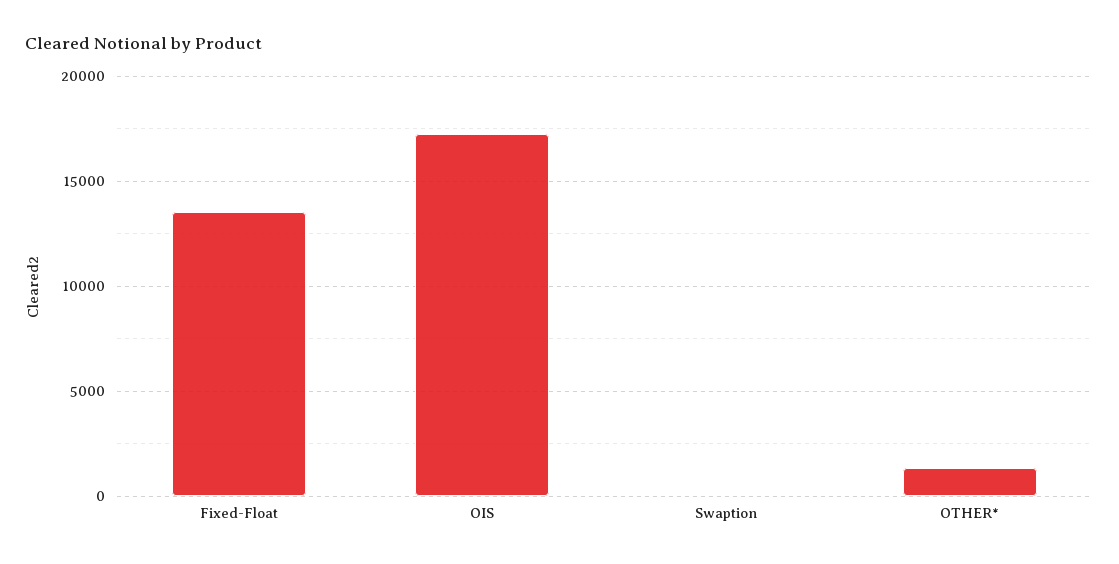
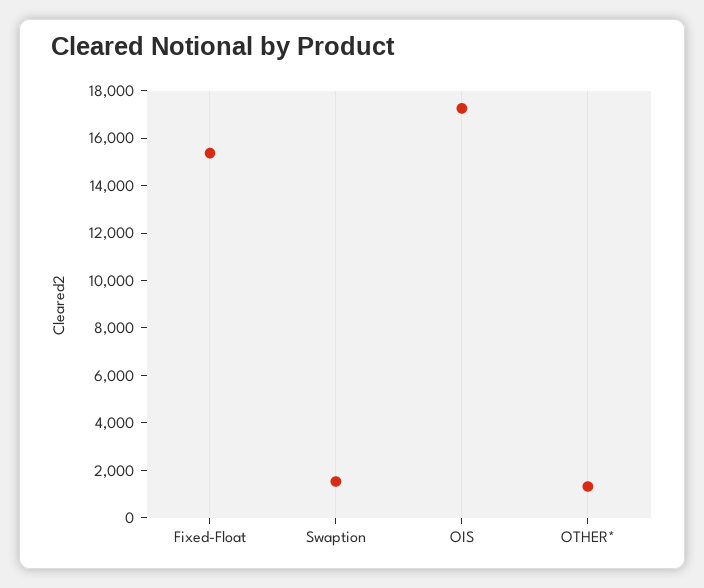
  {
-   "Fixed-Float": 13500,
+   "Fixed-Float": 15500,
    "OIS": 17500,
-   "Swaption": 0,
+   "Swaption": 1500,
    "OTHER*": 1500
  }

